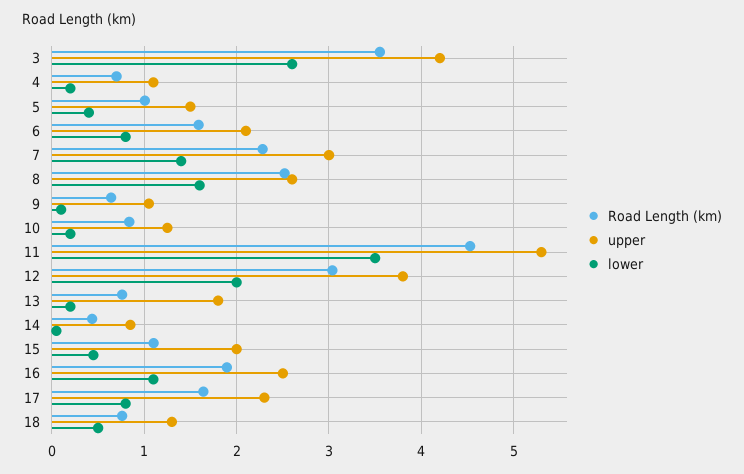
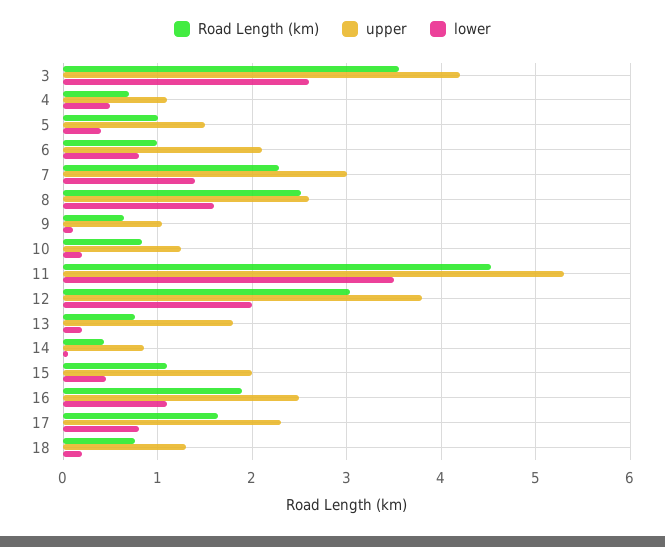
  {
    "Road Length (km)": {
      "3": 3.6,
      "4": 0.7,
      "5": 1,
-     "6": 1.6,
+     "6": 1,
      "7": 2.3,
      "8": 2.5,
      "9": 0.6,
      "10": 0.8,
      "11": 4.5,
      "12": 3,
      "13": 0.8,
      "14": 0.4,
      "15": 1.1,
      "16": 1.9,
      "17": 1.6,
      "18": 0.8
    },
    "upper": {
      "3": 4.2,
      "4": 1.1,
      "5": 1.5,
      "6": 2.1,
      "7": 3,
      "8": 2.6,
      "9": 1.1,
      "10": 1.3,
      "11": 5.3,
      "12": 3.8,
      "13": 1.8,
      "14": 0.9,
      "15": 2,
      "16": 2.5,
      "17": 2.3,
      "18": 1.3
    },
    "lower": {
      "3": 2.6,
-     "4": 0.2,
+     "4": 0.5,
      "5": 0.4,
      "6": 0.8,
      "7": 1.4,
      "8": 1.6,
      "9": 0.1,
      "10": 0.2,
      "11": 3.5,
      "12": 2,
      "13": 0.2,
      "14": 0.1,
      "15": 0.5,
      "16": 1.1,
      "17": 0.8,
-     "18": 0.5
+     "18": 0.2
    }
  }

